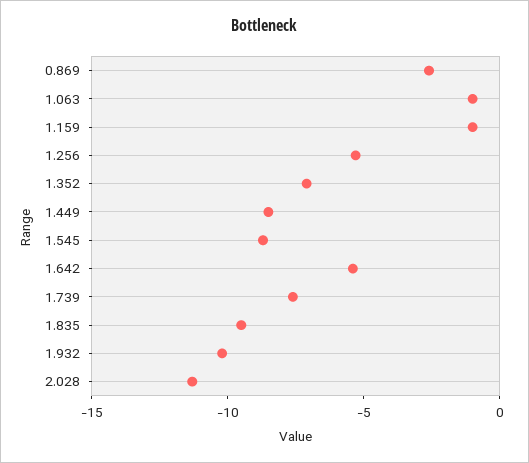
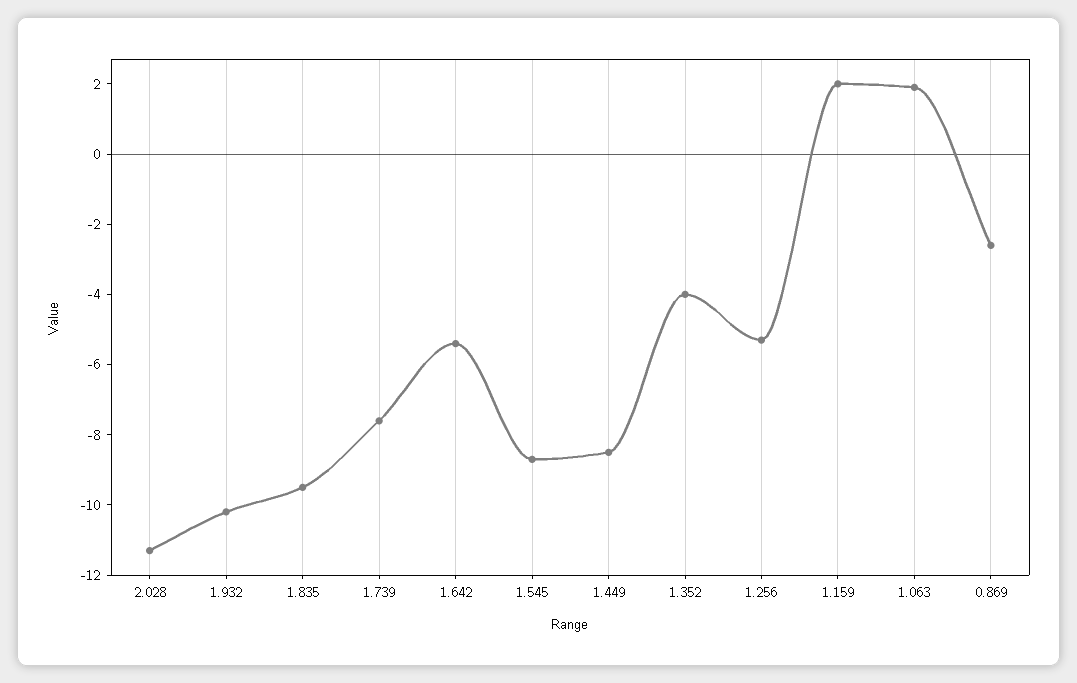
  {
    "0.869": -2.5,
-   "1.063": -1,
+   "1.063": 2,
-   "1.159": -1,
+   "1.159": 2,
    "1.256": -5.5,
-   "1.352": -7,
+   "1.352": -4,
    "1.449": -8.5,
    "1.545": -8.5,
    "1.642": -5.5,
    "1.739": -7.5,
    "1.835": -9.5,
    "1.932": -10,
    "2.028": -11.5
  }

